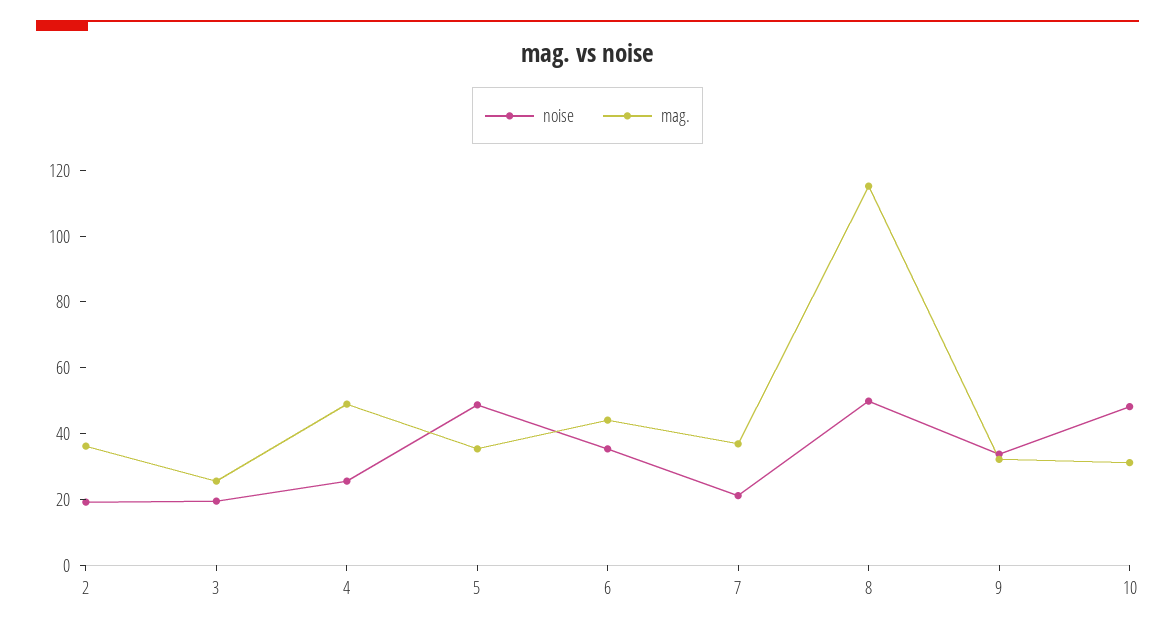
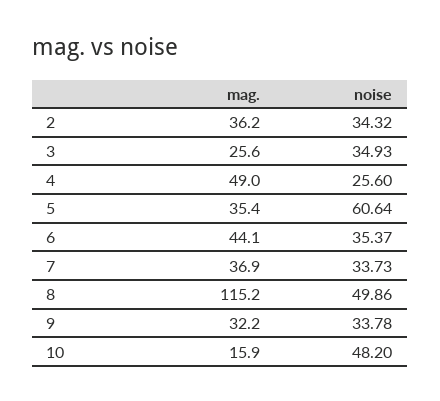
  {
    "noise": {
-     "2": 20,
+     "2": 34.32,
-     "3": 20,
+     "3": 34.93,
      "4": 25.6,
-     "5": 50,
+     "5": 60.64,
      "6": 35.37,
-     "7": 20,
+     "7": 33.73,
      "8": 49.86,
      "9": 33.78,
      "10": 48.2
    },
    "mag.": {
      "2": 36.2,
      "3": 25.6,
      "4": 49,
      "5": 35.4,
      "6": 44.1,
      "7": 36.9,
      "8": 115.2,
      "9": 32.2,
-     "10": 30
+     "10": 15.9
    }
  }

